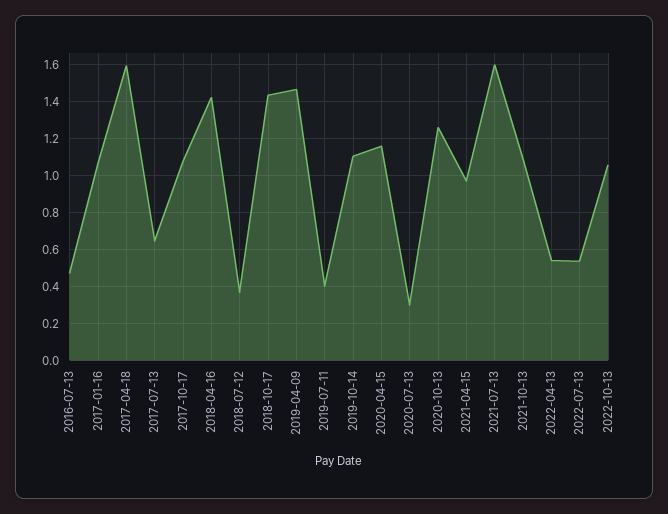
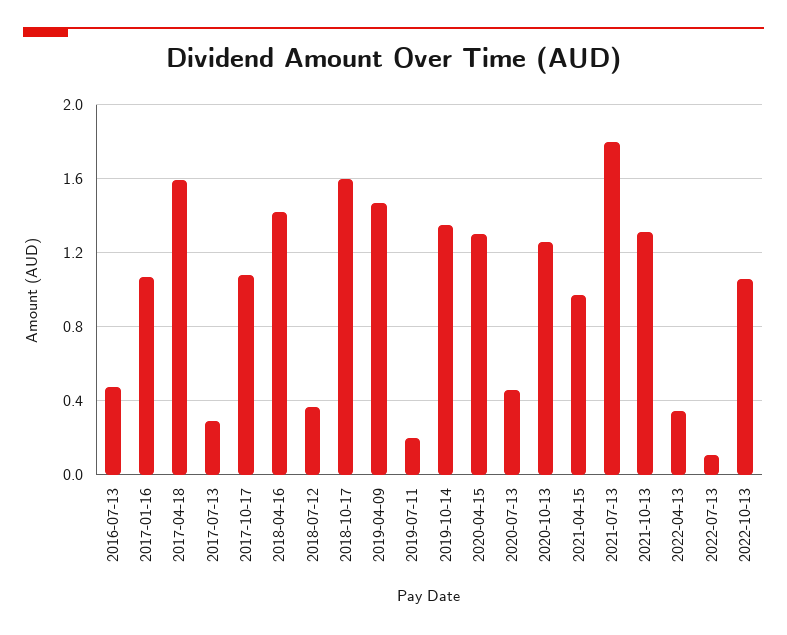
  {
    "2016-07-13": 0.45,
    "2017-01-16": 1.05,
    "2017-04-18": 1.6,
-   "2017-07-13": 0.65,
+   "2017-07-13": 0.3,
    "2017-10-17": 1.1,
    "2018-04-16": 1.4,
    "2018-07-12": 0.35,
-   "2018-10-17": 1.45,
+   "2018-10-17": 1.6,
    "2019-04-09": 1.45,
-   "2019-07-11": 0.4,
+   "2019-07-11": 0.2,
-   "2019-10-14": 1.1,
+   "2019-10-14": 1.35,
-   "2020-04-15": 1.15,
+   "2020-04-15": 1.3,
-   "2020-07-13": 0.3,
+   "2020-07-13": 0.45,
    "2020-10-13": 1.25,
    "2021-04-15": 0.95,
-   "2021-07-13": 1.6,
+   "2021-07-13": 1.8,
-   "2021-10-13": 1.1,
+   "2021-10-13": 1.3,
-   "2022-04-13": 0.55,
+   "2022-04-13": 0.35,
-   "2022-07-13": 0.55,
+   "2022-07-13": 0.1,
    "2022-10-13": 1.05
  }

